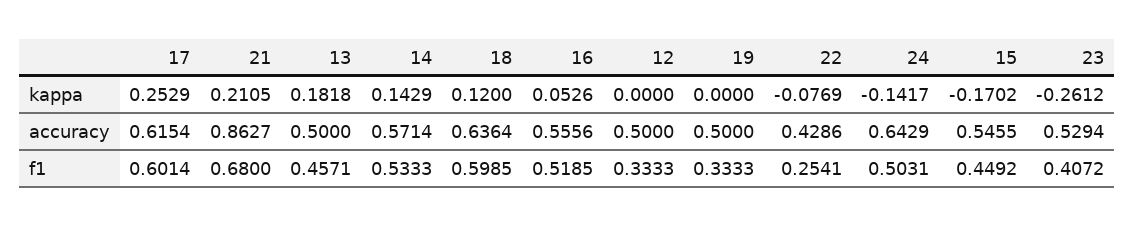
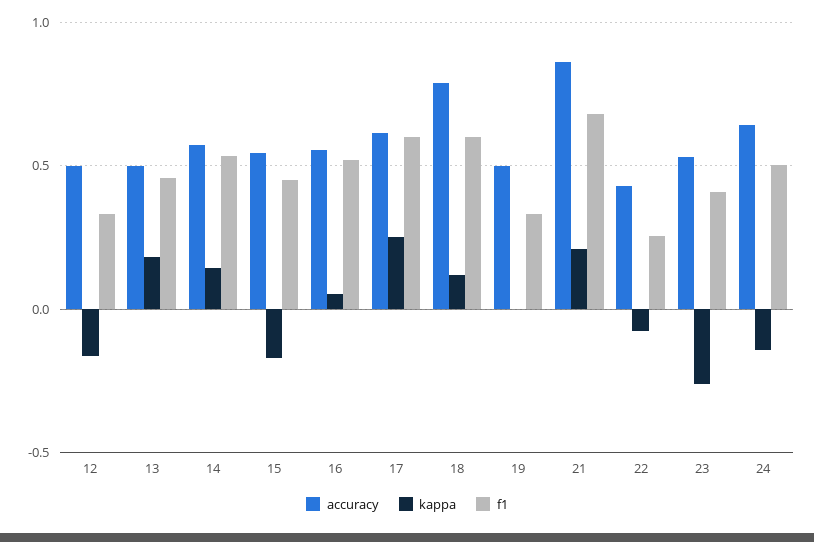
  {
    "kappa": {
      "17": 0.2529,
      "21": 0.2105,
      "13": 0.1818,
      "14": 0.1429,
      "18": 0.12,
      "16": 0.0526,
-     "12": 0,
+     "12": -0.15,
      "19": 0,
      "22": -0.0769,
      "24": -0.1417,
      "15": -0.1702,
      "23": -0.2612
    },
    "accuracy": {
      "17": 0.6154,
      "21": 0.8627,
      "13": 0.5,
      "14": 0.5714,
-     "18": 0.6364,
+     "18": 0.8,
      "16": 0.5556,
      "12": 0.5,
      "19": 0.5,
      "22": 0.4286,
      "24": 0.6429,
      "15": 0.5455,
      "23": 0.5294
    },
    "f1": {
      "17": 0.6014,
      "21": 0.68,
      "13": 0.4571,
      "14": 0.5333,
      "18": 0.5985,
      "16": 0.5185,
      "12": 0.3333,
      "19": 0.3333,
      "22": 0.2541,
      "24": 0.5031,
      "15": 0.4492,
      "23": 0.4072
    }
  }

